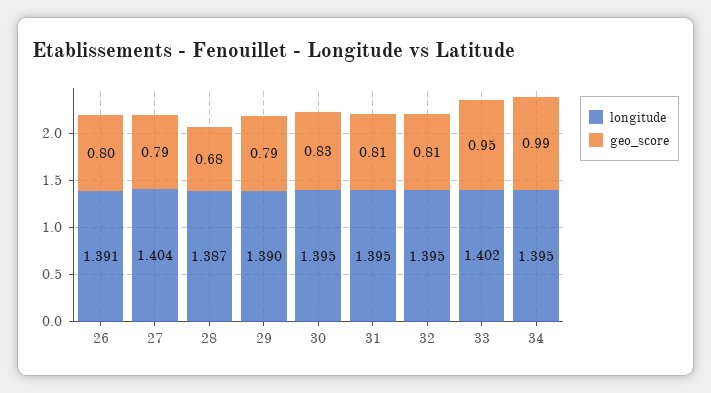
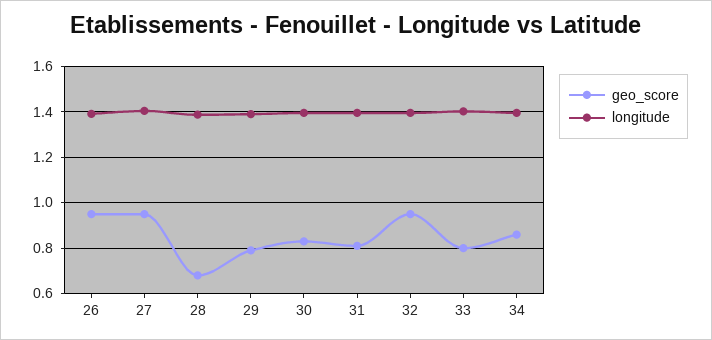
  {
    "longitude": {
      "26": 1.391,
      "27": 1.404,
      "28": 1.387,
      "29": 1.39,
      "30": 1.395,
      "31": 1.395,
      "32": 1.395,
      "33": 1.402,
      "34": 1.395
    },
    "geo_score": {
-     "26": 0.8,
+     "26": 0.95,
-     "27": 0.79,
+     "27": 0.95,
      "28": 0.68,
      "29": 0.79,
      "30": 0.83,
      "31": 0.81,
-     "32": 0.81,
+     "32": 0.95,
-     "33": 0.95,
+     "33": 0.8,
-     "34": 0.99
+     "34": 0.85
    }
  }

